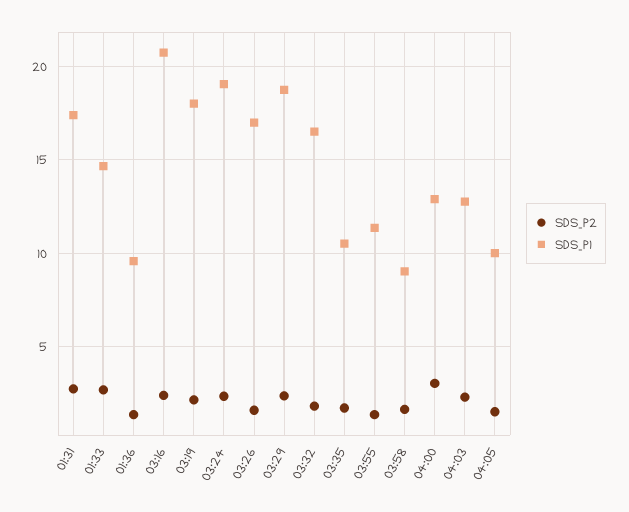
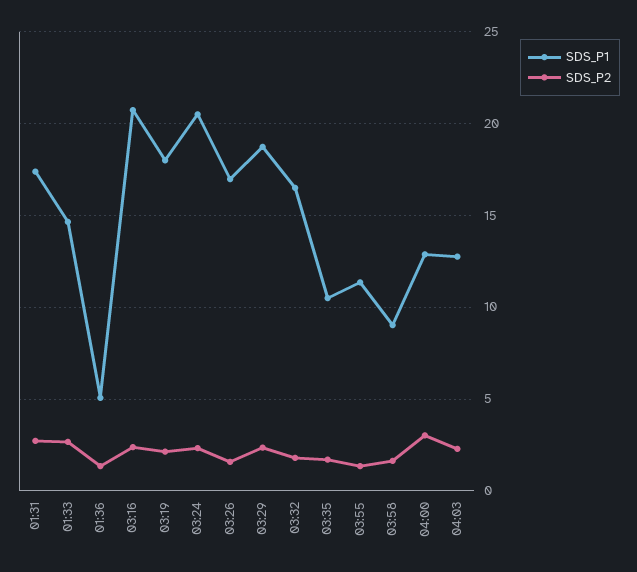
  {
    "SDS_P2": {
      "01:31": 2.5,
      "01:33": 2.5,
      "01:36": 1.5,
      "03:16": 2.5,
      "03:19": 2,
      "03:24": 2.5,
      "03:26": 1.5,
      "03:29": 2.5,
      "03:32": 2,
      "03:35": 1.5,
      "03:55": 1.5,
      "03:58": 1.5,
      "04:00": 3,
-     "04:03": 2.5,
+     "04:03": 2.5
-     "04:05": 1.5
    },
    "SDS_P1": {
      "01:31": 17.5,
      "01:33": 14.5,
-     "01:36": 9.5,
+     "01:36": 5,
      "03:16": 20.5,
      "03:19": 18,
-     "03:24": 19,
+     "03:24": 20.5,
      "03:26": 17,
      "03:29": 18.5,
      "03:32": 16.5,
      "03:35": 10.5,
      "03:55": 11.5,
      "03:58": 9,
      "04:00": 13,
-     "04:03": 13,
+     "04:03": 13
-     "04:05": 10
    }
  }

